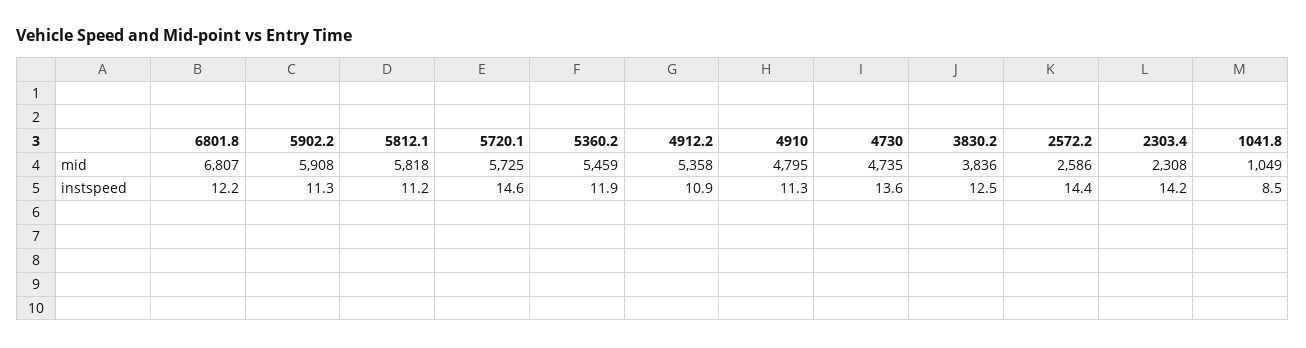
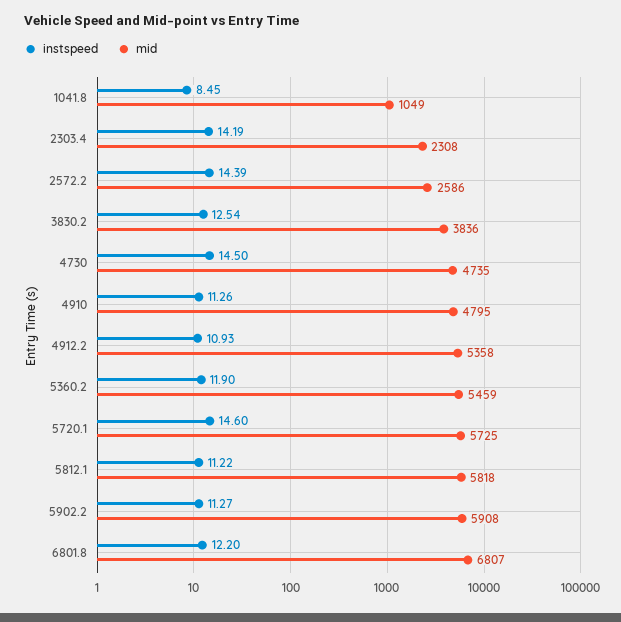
  {
    "mid": {
      "6801.8": 6807,
      "5902.2": 5908,
      "5812.1": 5818,
      "5720.1": 5725,
      "5360.2": 5459,
      "4912.2": 5358,
      "4910": 4795,
      "4730": 4735,
      "3830.2": 3836,
      "2572.2": 2586,
      "2303.4": 2308,
      "1041.8": 1049
    },
    "instspeed": {
      "6801.8": 12.2,
      "5902.2": 11.27,
      "5812.1": 11.22,
      "5720.1": 14.6,
      "5360.2": 11.9,
      "4912.2": 10.93,
      "4910": 11.26,
-     "4730": 13.6,
+     "4730": 14.5,
      "3830.2": 12.54,
      "2572.2": 14.39,
      "2303.4": 14.19,
      "1041.8": 8.45
    }
  }

